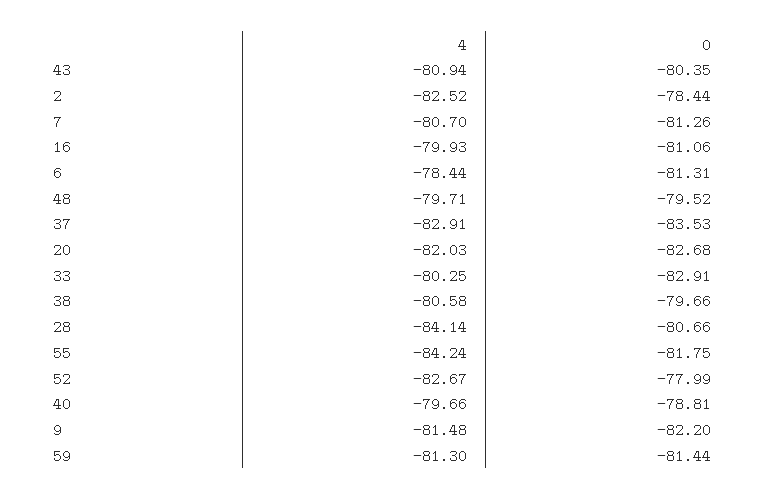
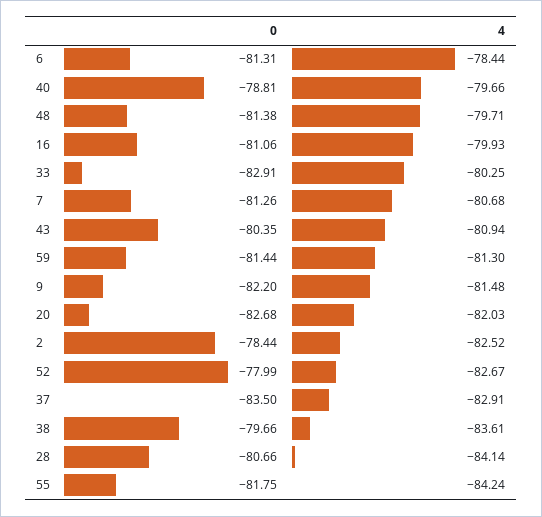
  {
    "4": {
      "43": -80.94,
      "2": -82.52,
-     "7": -80.7,
+     "7": -80.68,
      "16": -79.93,
      "6": -78.44,
      "48": -79.71,
      "37": -82.91,
      "20": -82.03,
      "33": -80.25,
-     "38": -80.58,
+     "38": -83.61,
      "28": -84.14,
      "55": -84.24,
      "52": -82.67,
      "40": -79.66,
      "9": -81.48,
      "59": -81.3
    },
    "0": {
      "43": -80.35,
      "2": -78.44,
      "7": -81.26,
      "16": -81.06,
      "6": -81.31,
-     "48": -79.52,
+     "48": -81.38,
-     "37": -83.53,
+     "37": -83.5,
      "20": -82.68,
      "33": -82.91,
      "38": -79.66,
      "28": -80.66,
      "55": -81.75,
      "52": -77.99,
      "40": -78.81,
      "9": -82.2,
      "59": -81.44
    }
  }

